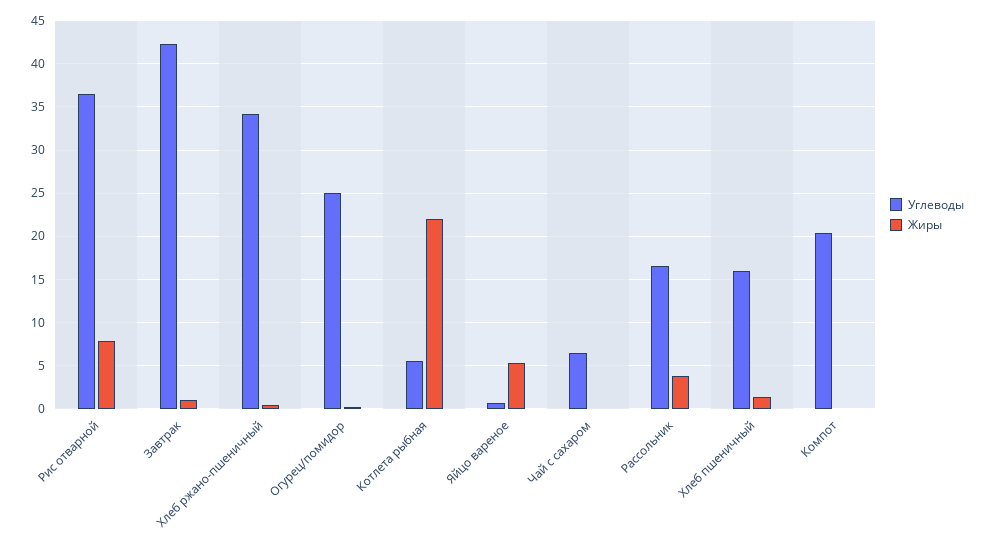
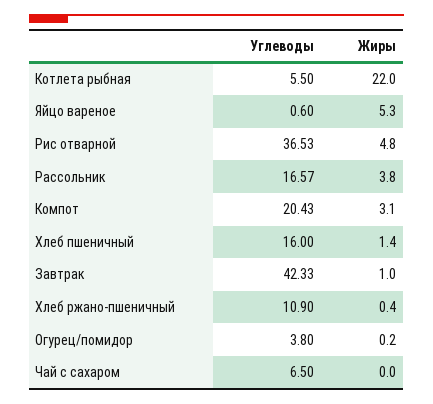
  {
    "Углеводы": {
      "Рис отварной": 36.53,
      "Завтрак": 42.33,
-     "Хлеб ржано-пшеничный": 34,
+     "Хлеб ржано-пшеничный": 10.9,
-     "Огурец/помидор": 25,
+     "Огурец/помидор": 3.8,
      "Котлета рыбная": 5.5,
      "Яйцо вареное": 0.6,
      "Чай с сахаром": 6.5,
      "Рассольник": 16.57,
      "Хлеб пшеничный": 16,
      "Компот": 20.43
    },
    "Жиры": {
-     "Рис отварной": 8,
+     "Рис отварной": 4.8,
      "Завтрак": 1,
      "Хлеб ржано-пшеничный": 0.4,
      "Огурец/помидор": 0.2,
      "Котлета рыбная": 22,
      "Яйцо вареное": 5.3,
      "Чай с сахаром": 0,
      "Рассольник": 3.8,
      "Хлеб пшеничный": 1.4,
-     "Компот": 0
+     "Компот": 3.1
    }
  }

